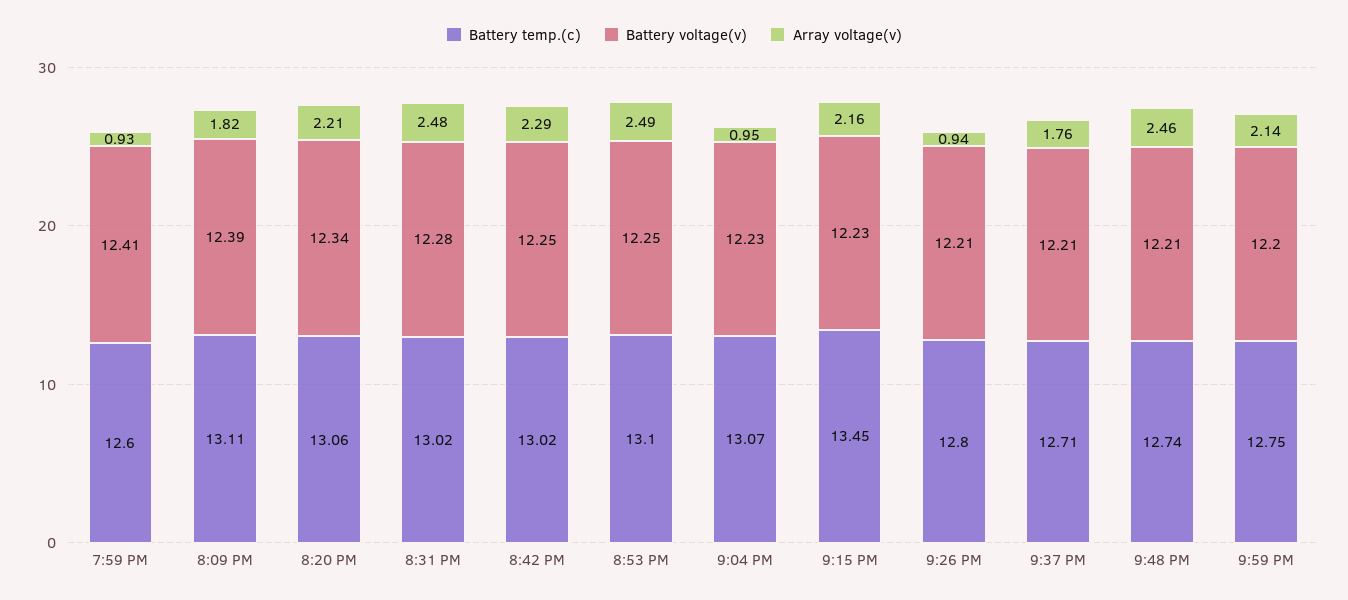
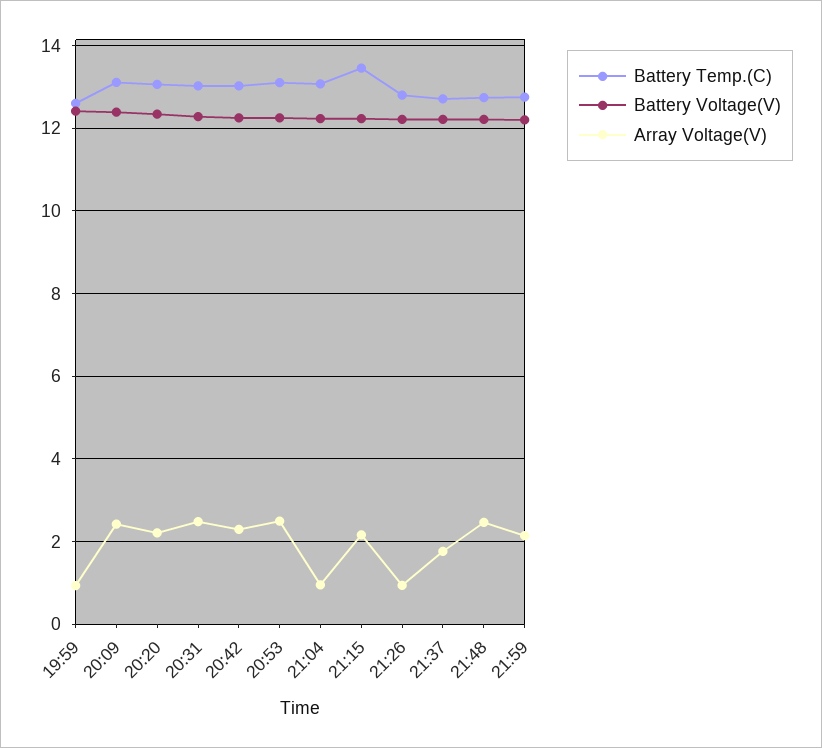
  {
    "Battery temp.(c)": {
      "7:59 PM": 12.6,
      "8:09 PM": 13.11,
      "8:20 PM": 13.06,
      "8:31 PM": 13.02,
      "8:42 PM": 13.02,
      "8:53 PM": 13.1,
      "9:04 PM": 13.07,
      "9:15 PM": 13.45,
      "9:26 PM": 12.8,
      "9:37 PM": 12.71,
      "9:48 PM": 12.74,
      "9:59 PM": 12.75
    },
    "Battery voltage(v)": {
      "7:59 PM": 12.41,
      "8:09 PM": 12.39,
      "8:20 PM": 12.34,
      "8:31 PM": 12.28,
      "8:42 PM": 12.25,
      "8:53 PM": 12.25,
      "9:04 PM": 12.23,
      "9:15 PM": 12.23,
      "9:26 PM": 12.21,
      "9:37 PM": 12.21,
      "9:48 PM": 12.21,
      "9:59 PM": 12.2
    },
    "Array voltage(v)": {
      "7:59 PM": 0.93,
-     "8:09 PM": 1.82,
+     "8:09 PM": 2.4,
      "8:20 PM": 2.21,
      "8:31 PM": 2.48,
      "8:42 PM": 2.29,
      "8:53 PM": 2.49,
      "9:04 PM": 0.95,
      "9:15 PM": 2.16,
      "9:26 PM": 0.94,
      "9:37 PM": 1.76,
      "9:48 PM": 2.46,
      "9:59 PM": 2.14
    }
  }

